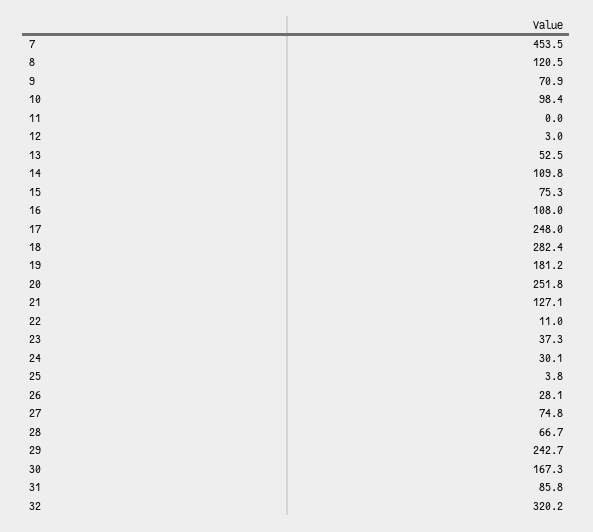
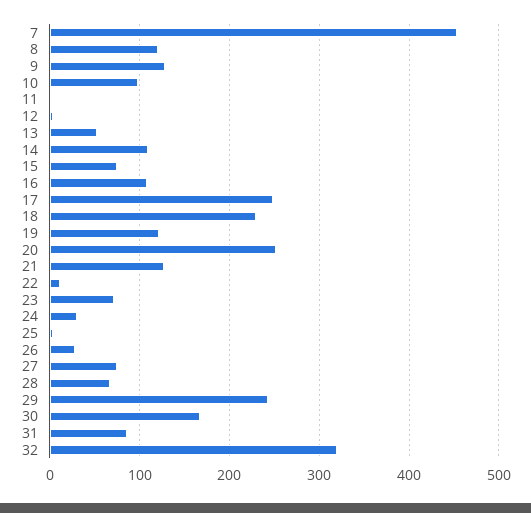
  {
    "7": 453.5,
    "8": 120.5,
-   "9": 70.9,
+   "9": 130,
    "10": 98.4,
    "11": 0,
    "12": 3,
    "13": 52.5,
    "14": 109.8,
    "15": 75.3,
    "16": 108,
    "17": 248,
-   "18": 282.4,
+   "18": 230,
-   "19": 181.2,
+   "19": 120,
    "20": 251.8,
    "21": 127.1,
    "22": 11,
-   "23": 37.3,
+   "23": 70,
    "24": 30.1,
    "25": 3.8,
    "26": 28.1,
    "27": 74.8,
    "28": 66.7,
    "29": 242.7,
    "30": 167.3,
    "31": 85.8,
    "32": 320.2
  }

